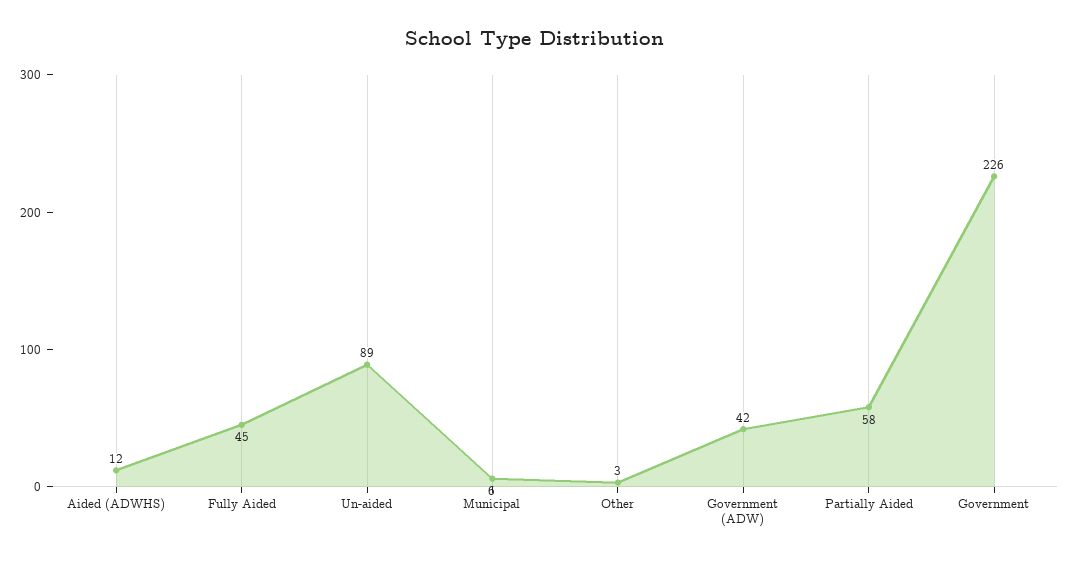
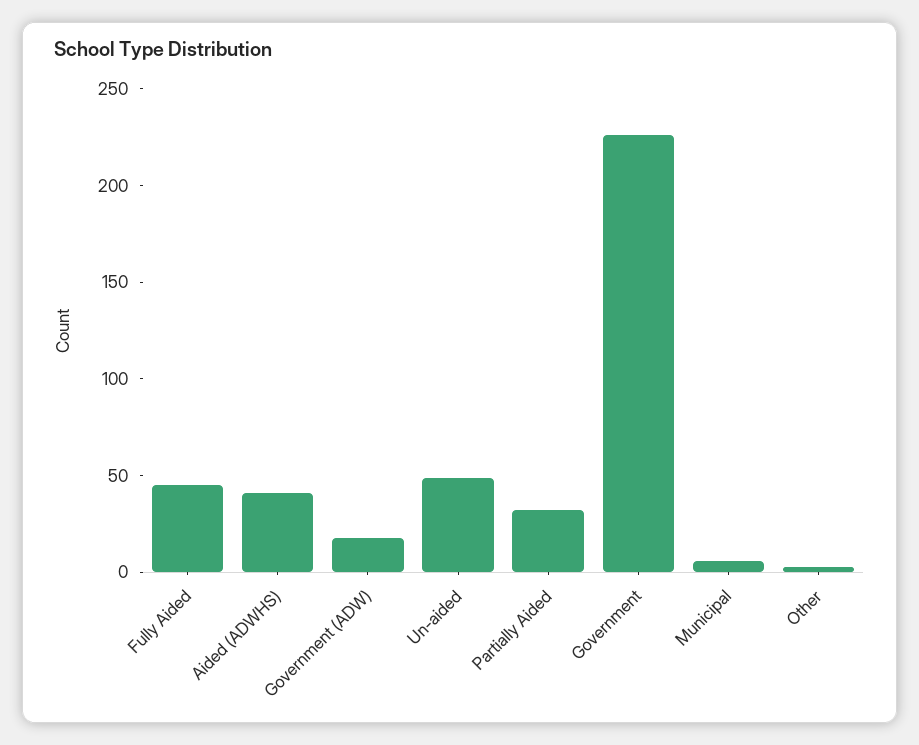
  {
-   "Aided (ADWHS)": 12,
+   "Aided (ADWHS)": 40,
    "Fully Aided": 45,
-   "Un-aided": 89,
+   "Un-aided": 50,
    "Municipal": 6,
    "Other": 3,
-   "Government (ADW)": 42,
+   "Government (ADW)": 20,
-   "Partially Aided": 58,
+   "Partially Aided": 30,
    "Government": 226
  }

